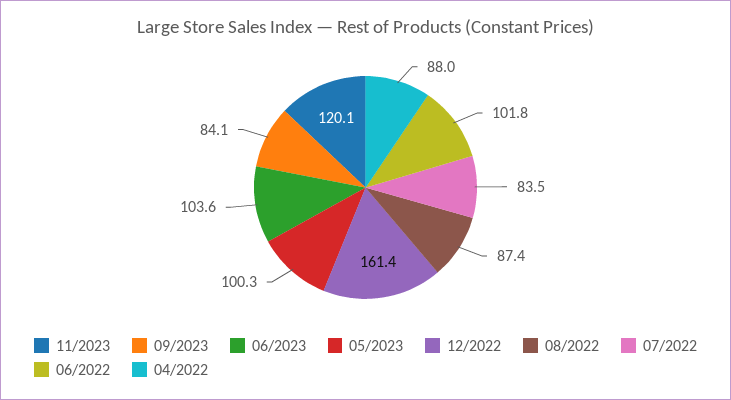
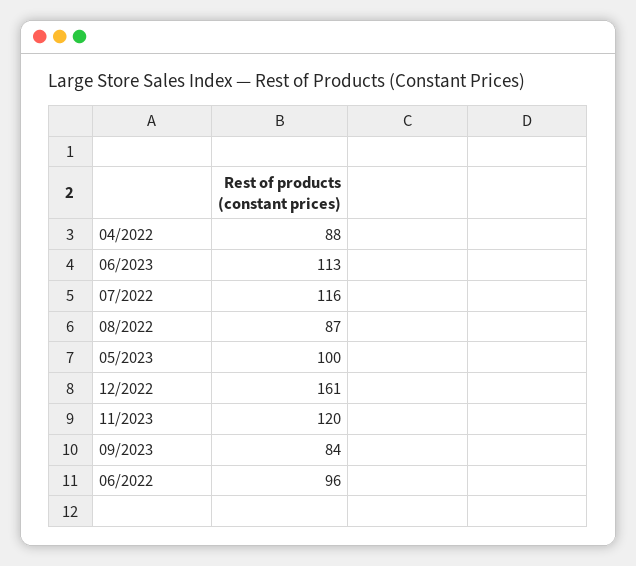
  {
    "11/2023": 120.1,
    "09/2023": 84.1,
-   "06/2023": 103.6,
+   "06/2023": 113,
    "05/2023": 100.3,
    "12/2022": 161.4,
    "08/2022": 87.4,
-   "07/2022": 83.5,
+   "07/2022": 116,
-   "06/2022": 101.8,
+   "06/2022": 96,
    "04/2022": 88
  }

